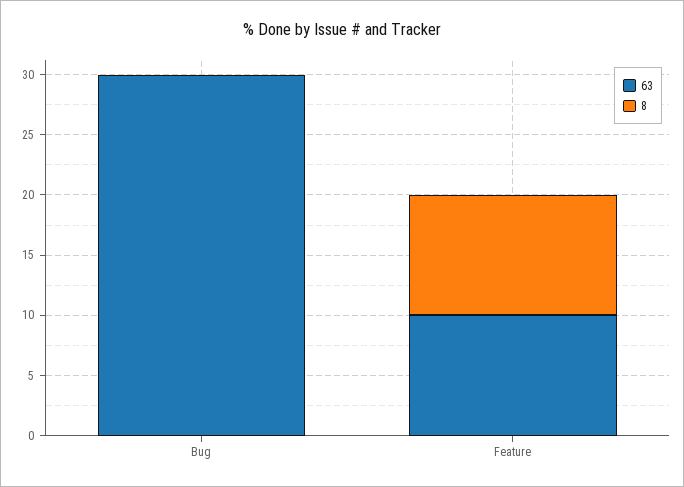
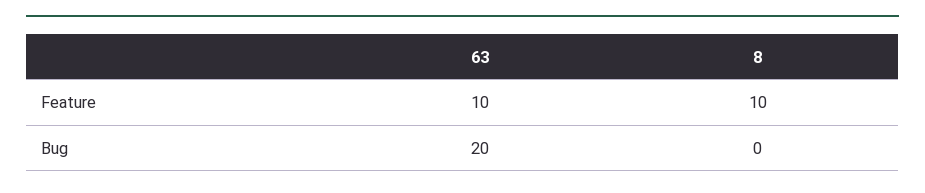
  {
    "63": {
-     "Bug": 30,
+     "Bug": 20,
      "Feature": 10
    },
    "8": {
      "Bug": 0,
      "Feature": 10
    }
  }

